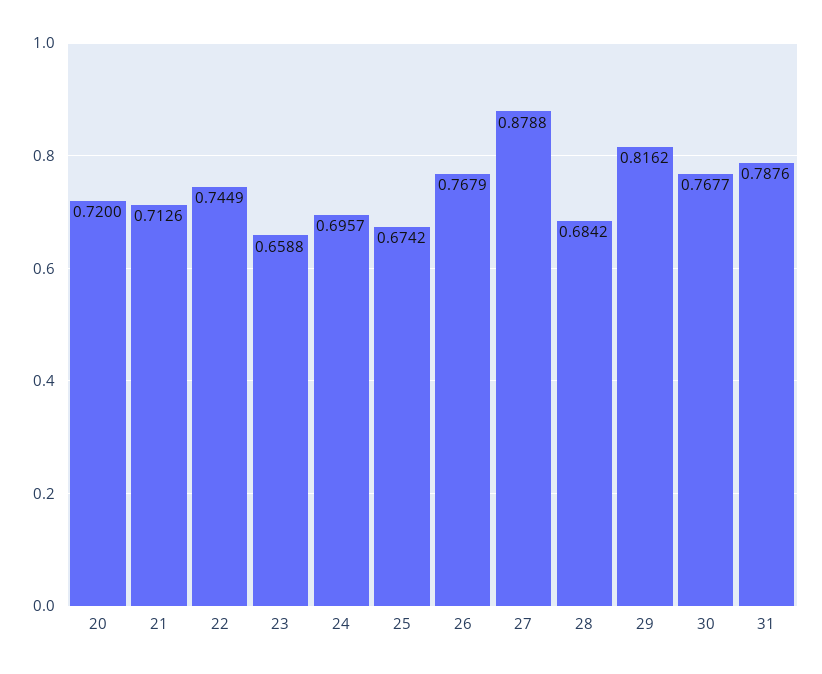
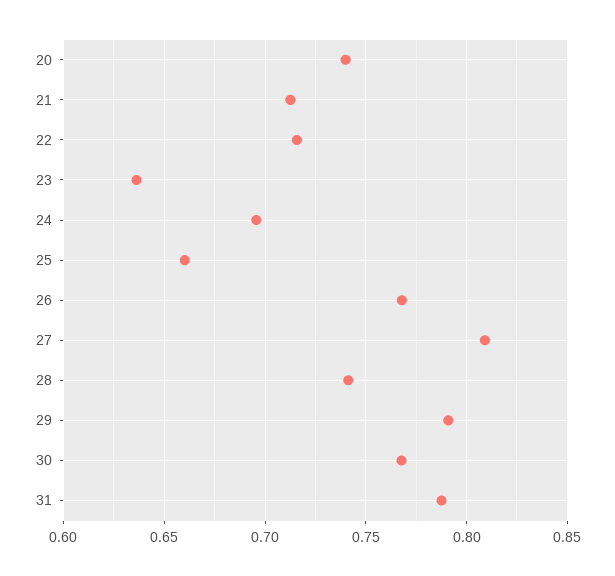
  {
-   "20": 0.72,
+   "20": 0.74,
    "21": 0.7126,
-   "22": 0.7449,
+   "22": 0.715,
-   "23": 0.6588,
+   "23": 0.635,
    "24": 0.6957,
-   "25": 0.6742,
+   "25": 0.66,
    "26": 0.7679,
-   "27": 0.8788,
+   "27": 0.81,
-   "28": 0.6842,
+   "28": 0.74,
-   "29": 0.8162,
+   "29": 0.79,
    "30": 0.7677,
    "31": 0.7876
  }

